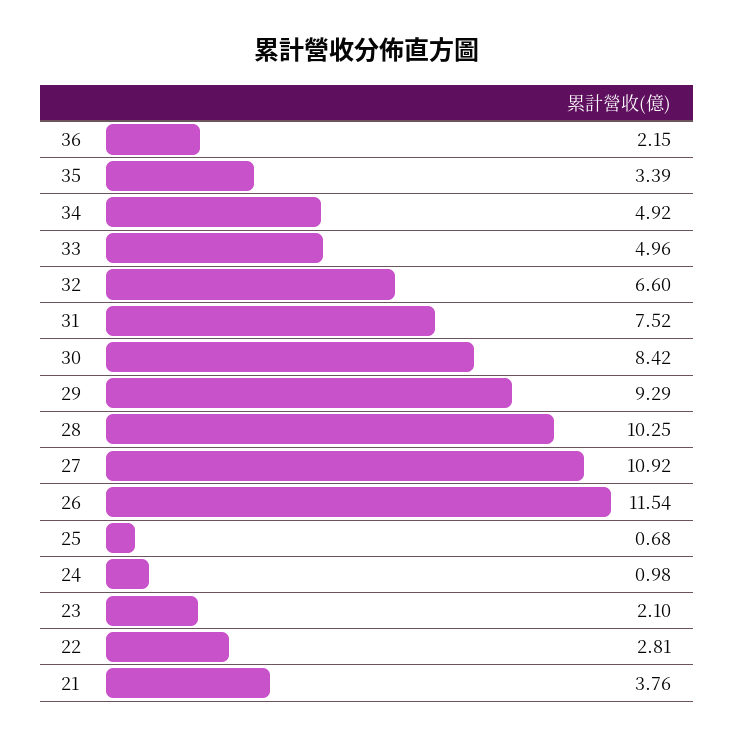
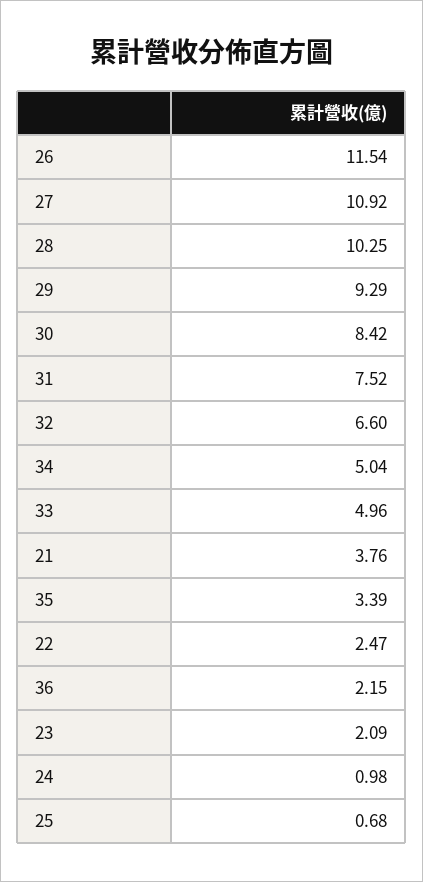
  {
    "36": 2.15,
    "35": 3.39,
-   "34": 4.92,
+   "34": 5.04,
    "33": 4.96,
    "32": 6.6,
    "31": 7.52,
    "30": 8.42,
    "29": 9.29,
    "28": 10.25,
    "27": 10.92,
    "26": 11.54,
    "25": 0.68,
    "24": 0.98,
-   "23": 2.1,
+   "23": 2.09,
-   "22": 2.81,
+   "22": 2.47,
    "21": 3.76
  }

